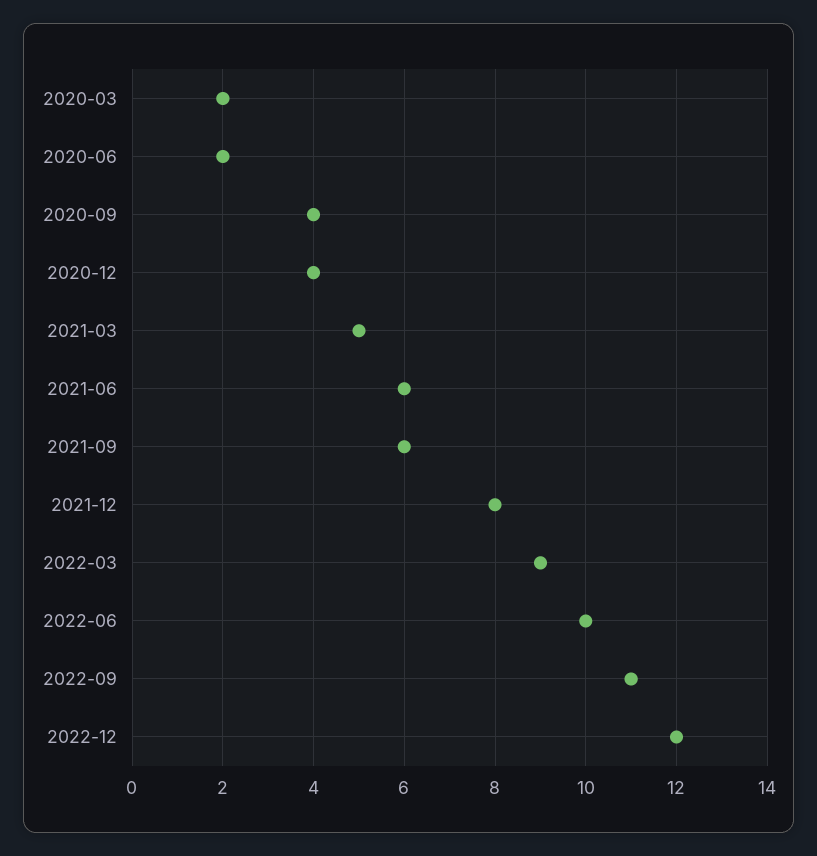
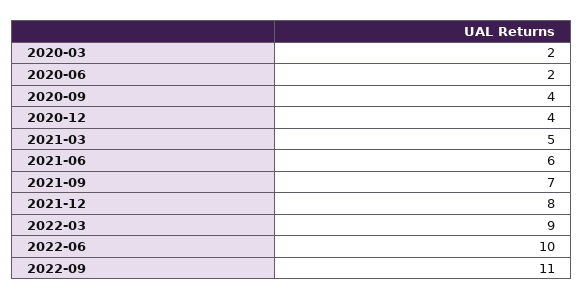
  {
    "2020-03": 2,
    "2020-06": 2,
    "2020-09": 4,
    "2020-12": 4,
    "2021-03": 5,
    "2021-06": 6,
-   "2021-09": 6,
+   "2021-09": 7,
    "2021-12": 8,
    "2022-03": 9,
    "2022-06": 10,
-   "2022-09": 11,
+   "2022-09": 11
-   "2022-12": 12
  }

